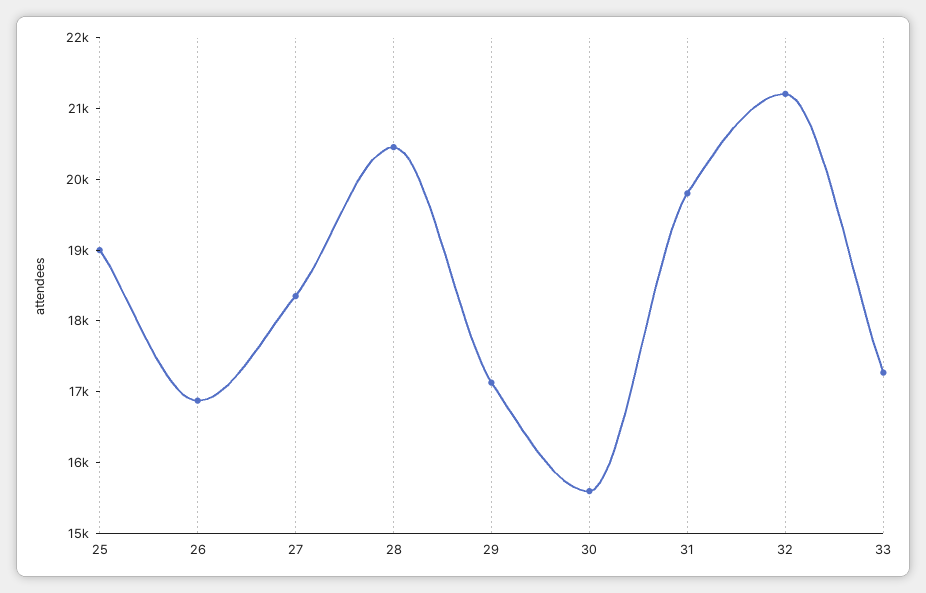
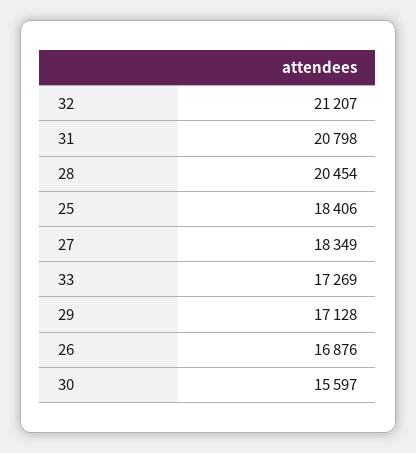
  {
-   "25": 19000,
+   "25": 18406,
    "26": 16876,
    "27": 18349,
    "28": 20454,
    "29": 17128,
    "30": 15597,
-   "31": 19800,
+   "31": 20798,
    "32": 21207,
    "33": 17269
  }

